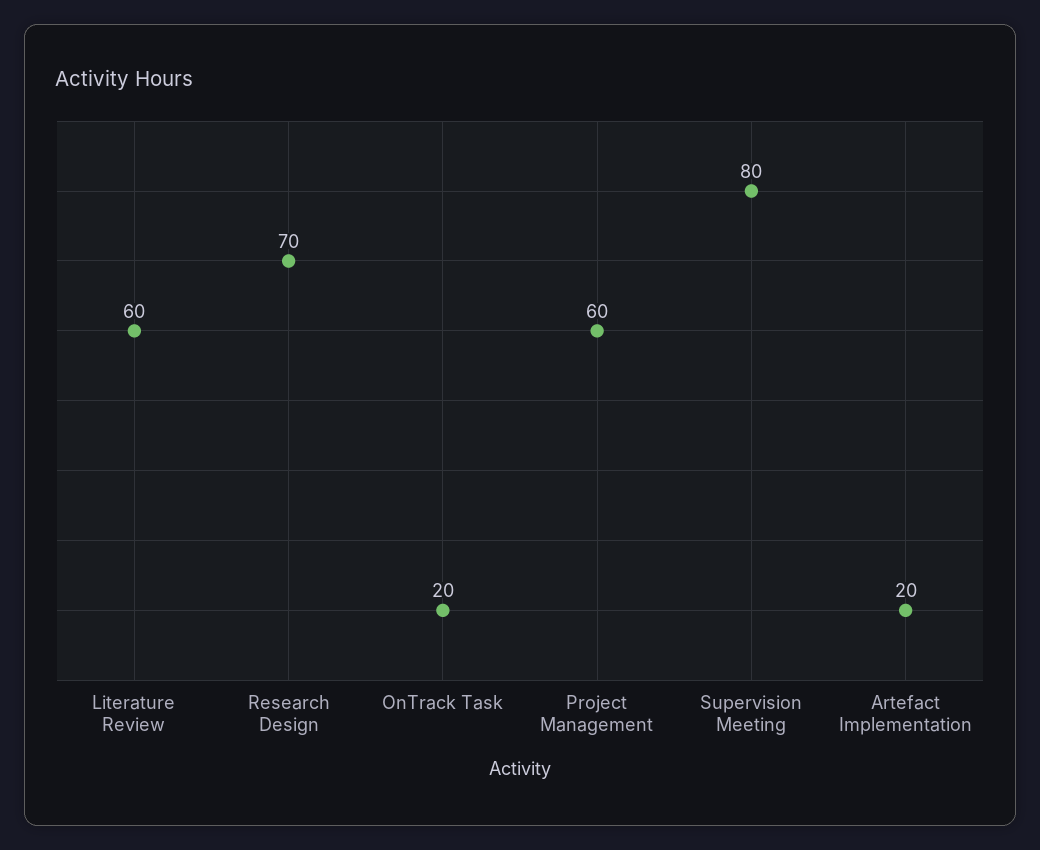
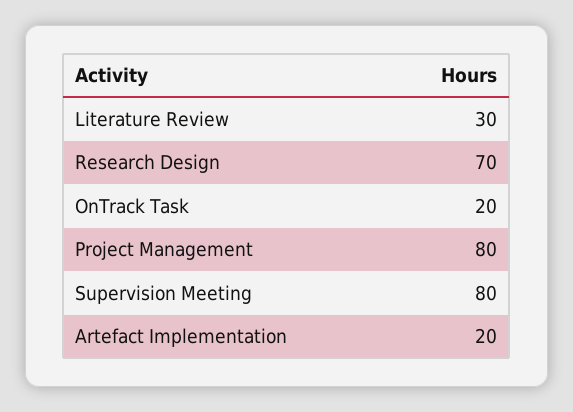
  {
-   "Literature Review": 60,
+   "Literature Review": 30,
    "Research Design": 70,
    "OnTrack Task": 20,
-   "Project Management": 60,
+   "Project Management": 80,
    "Supervision Meeting": 80,
    "Artefact Implementation": 20
  }

